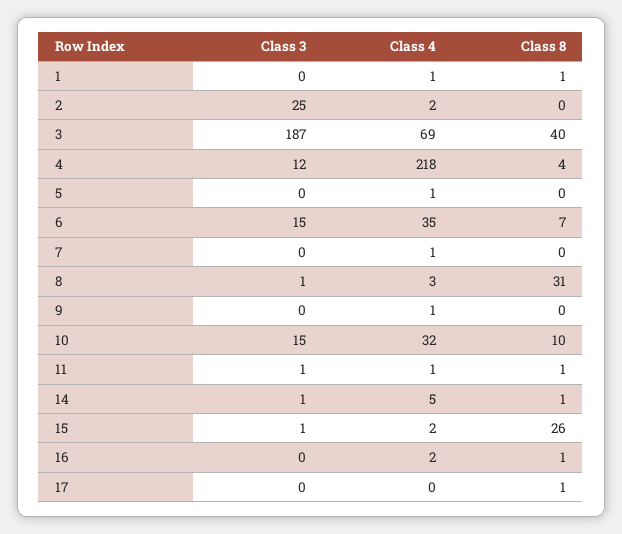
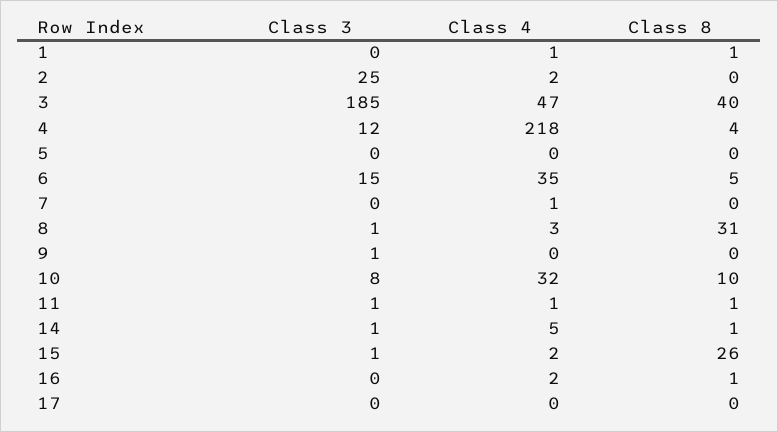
  {
    "Class 3": {
      "1": 0,
      "2": 25,
-     "3": 187,
+     "3": 185,
      "4": 12,
      "5": 0,
      "6": 15,
      "7": 0,
      "8": 1,
-     "9": 0,
+     "9": 1,
-     "10": 15,
+     "10": 8,
      "11": 1,
      "14": 1,
      "15": 1,
      "16": 0,
      "17": 0
    },
    "Class 4": {
      "1": 1,
      "2": 2,
-     "3": 69,
+     "3": 47,
      "4": 218,
-     "5": 1,
+     "5": 0,
      "6": 35,
      "7": 1,
      "8": 3,
-     "9": 1,
+     "9": 0,
      "10": 32,
      "11": 1,
      "14": 5,
      "15": 2,
      "16": 2,
      "17": 0
    },
    "Class 8": {
      "1": 1,
      "2": 0,
      "3": 40,
      "4": 4,
      "5": 0,
-     "6": 7,
+     "6": 5,
      "7": 0,
      "8": 31,
      "9": 0,
      "10": 10,
      "11": 1,
      "14": 1,
      "15": 26,
      "16": 1,
-     "17": 1
+     "17": 0
    }
  }

